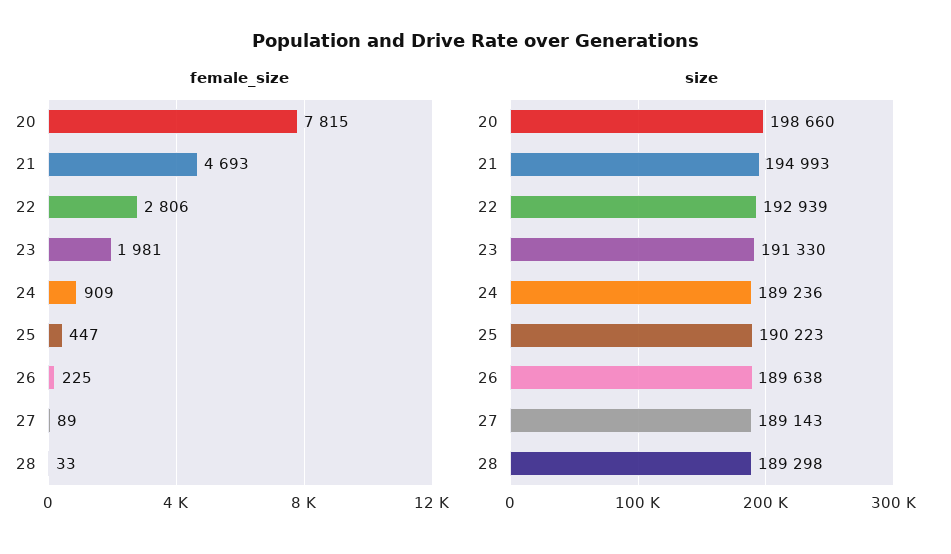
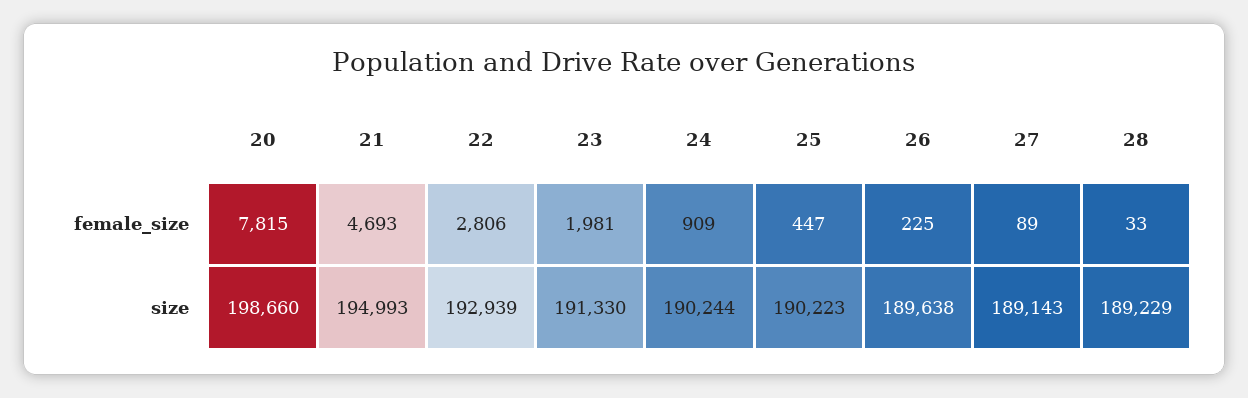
  {
    "female_size": {
      "20": 7815,
      "21": 4693,
      "22": 2806,
      "23": 1981,
      "24": 909,
      "25": 447,
      "26": 225,
      "27": 89,
      "28": 33
    },
    "size": {
      "20": 198660,
      "21": 194993,
      "22": 192939,
      "23": 191330,
-     "24": 189236,
+     "24": 190244,
      "25": 190223,
      "26": 189638,
      "27": 189143,
-     "28": 189298
+     "28": 189229
    }
  }

